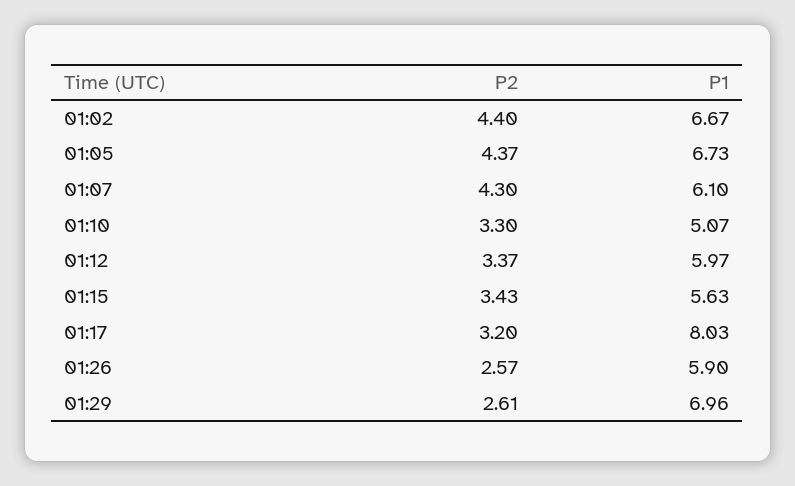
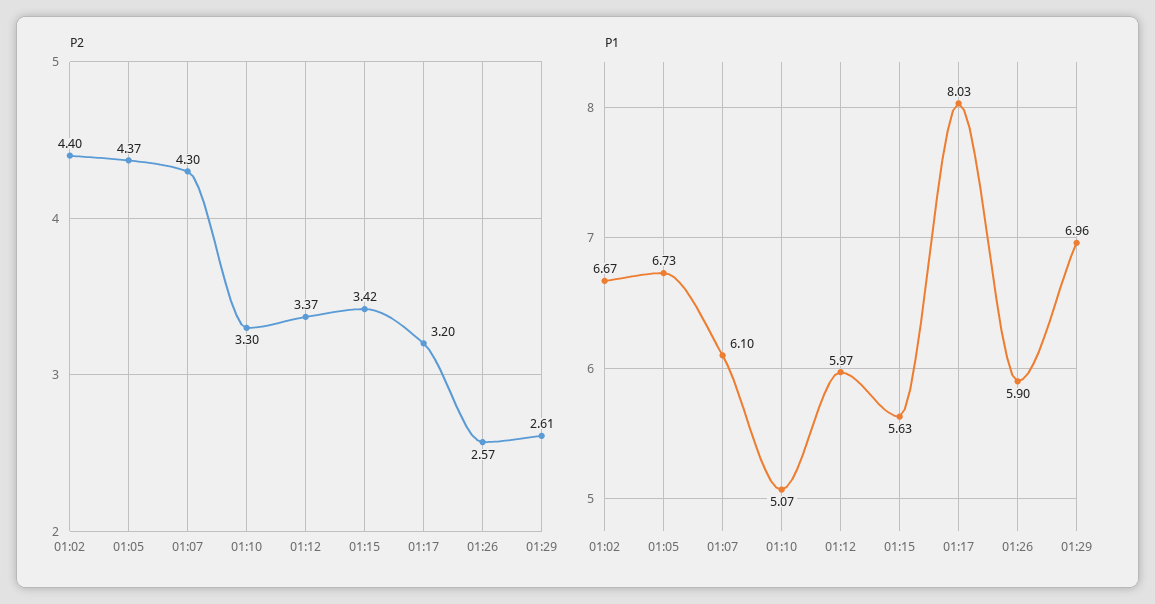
  {
    "P2": {
      "01:02": 4.4,
      "01:05": 4.37,
      "01:07": 4.3,
      "01:10": 3.3,
      "01:12": 3.37,
-     "01:15": 3.43,
+     "01:15": 3.42,
      "01:17": 3.2,
      "01:26": 2.57,
      "01:29": 2.61
    },
    "P1": {
      "01:02": 6.67,
      "01:05": 6.73,
      "01:07": 6.1,
      "01:10": 5.07,
      "01:12": 5.97,
      "01:15": 5.63,
      "01:17": 8.03,
      "01:26": 5.9,
      "01:29": 6.96
    }
  }

